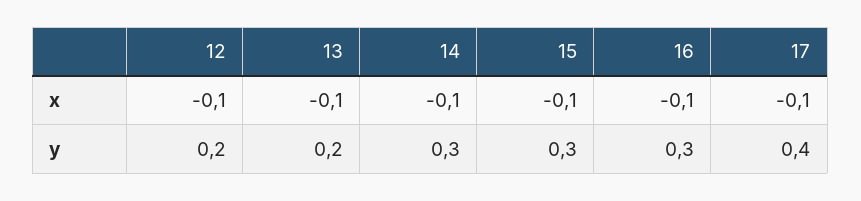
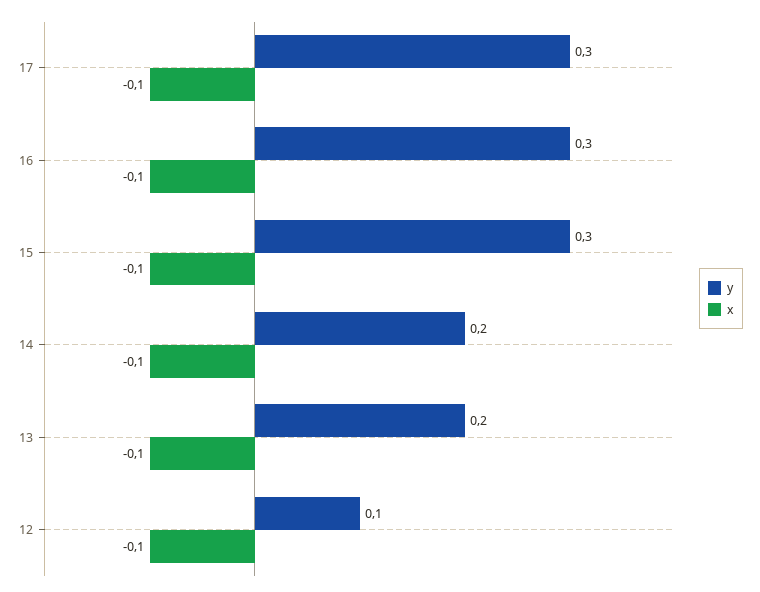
  {
    "x": {
      "12": -0.1,
      "13": -0.1,
      "14": -0.1,
      "15": -0.1,
      "16": -0.1,
      "17": -0.1
    },
    "y": {
-     "12": 0.2,
+     "12": 0.1,
      "13": 0.2,
-     "14": 0.3,
+     "14": 0.2,
      "15": 0.3,
      "16": 0.3,
-     "17": 0.4
+     "17": 0.3
    }
  }

